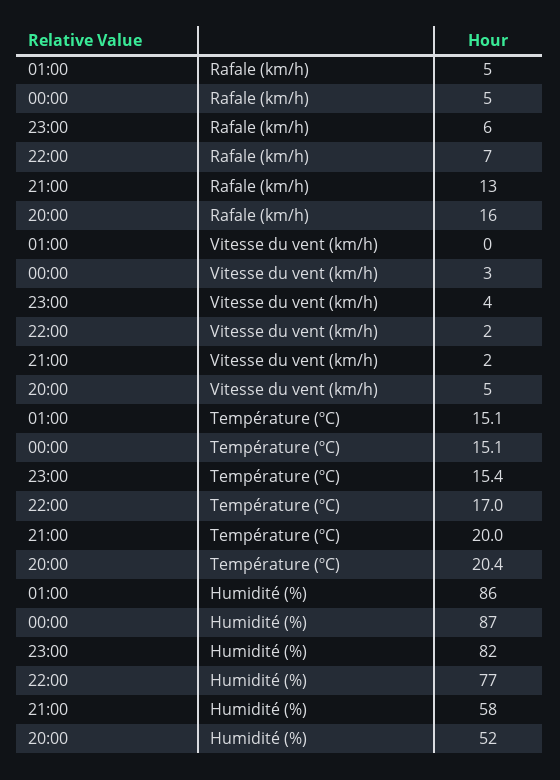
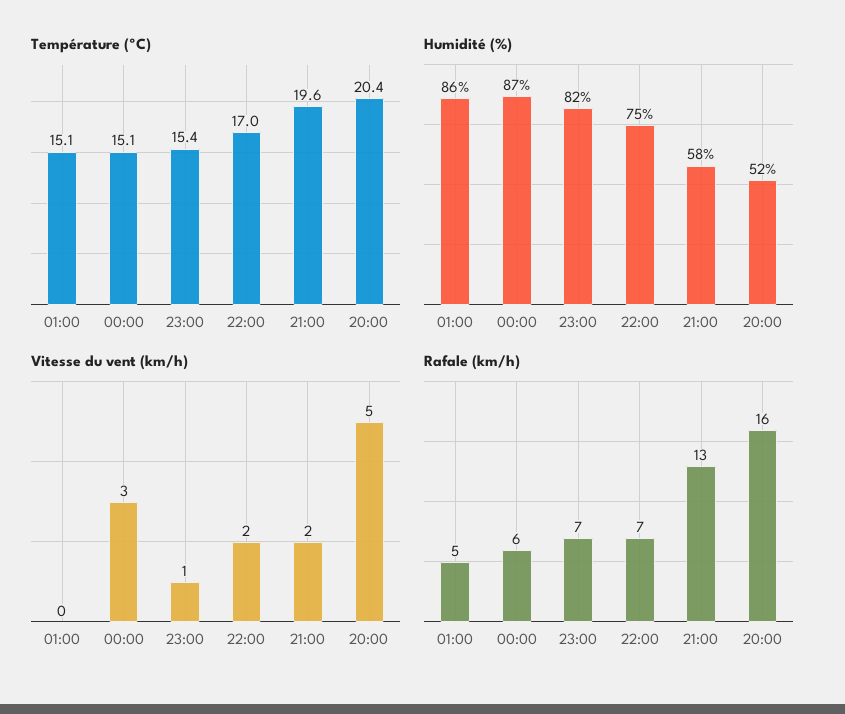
  {
    "Rafale (km/h)": {
      "01:00": 5,
-     "00:00": 5,
+     "00:00": 6,
-     "23:00": 6,
+     "23:00": 7,
      "22:00": 7,
      "21:00": 13,
      "20:00": 16
    },
    "Vitesse du vent (km/h)": {
      "01:00": 0,
      "00:00": 3,
-     "23:00": 4,
+     "23:00": 1,
      "22:00": 2,
      "21:00": 2,
      "20:00": 5
    },
    "Température (ºC)": {
      "01:00": 15.1,
      "00:00": 15.1,
      "23:00": 15.4,
      "22:00": 17,
-     "21:00": 20,
+     "21:00": 19.6,
      "20:00": 20.4
    },
    "Humidité (%)": {
      "01:00": 86,
      "00:00": 87,
      "23:00": 82,
-     "22:00": 77,
+     "22:00": 75,
      "21:00": 58,
      "20:00": 52
    }
  }

